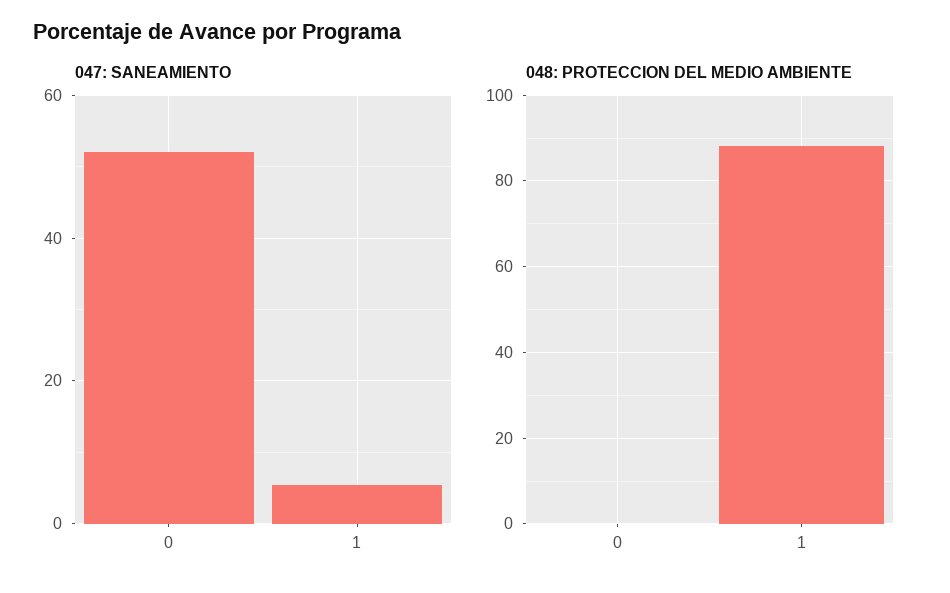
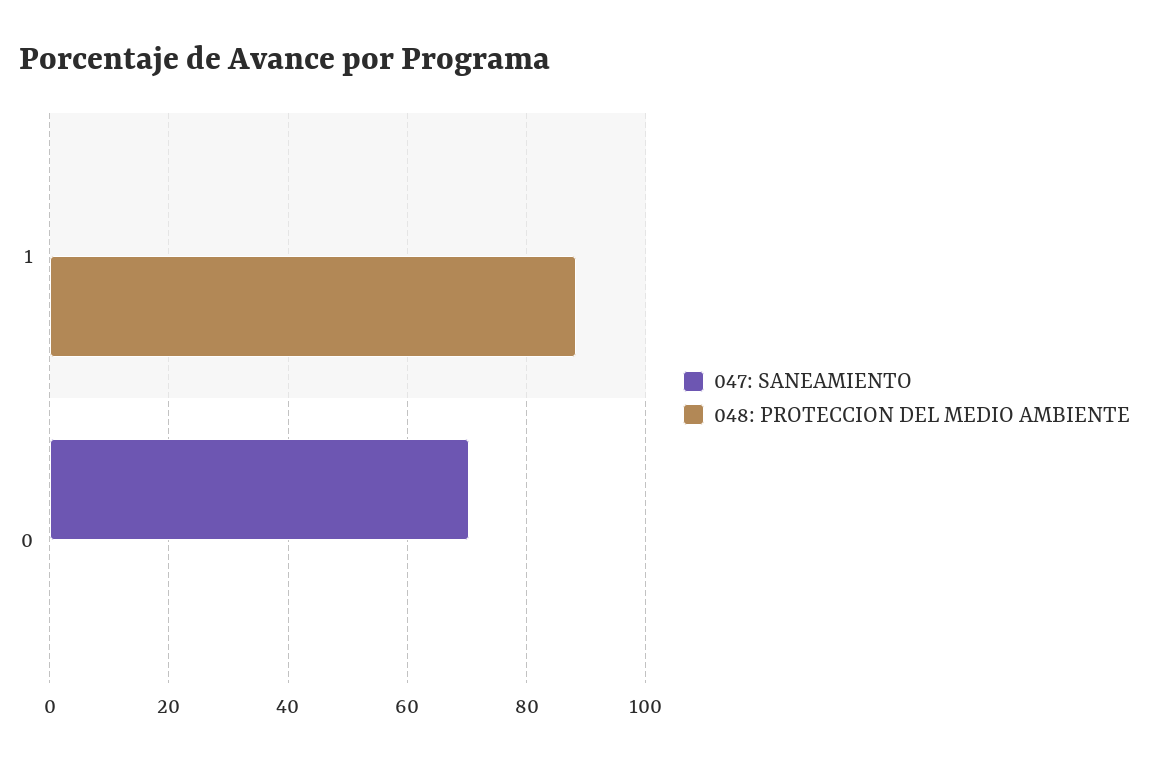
  {
    "047: SANEAMIENTO": {
-     "0": 52,
+     "0": 70,
-     "1": 6
+     "1": 0
    },
    "048: PROTECCION DEL MEDIO AMBIENTE": {
      "0": 0,
      "1": 88
    }
  }

